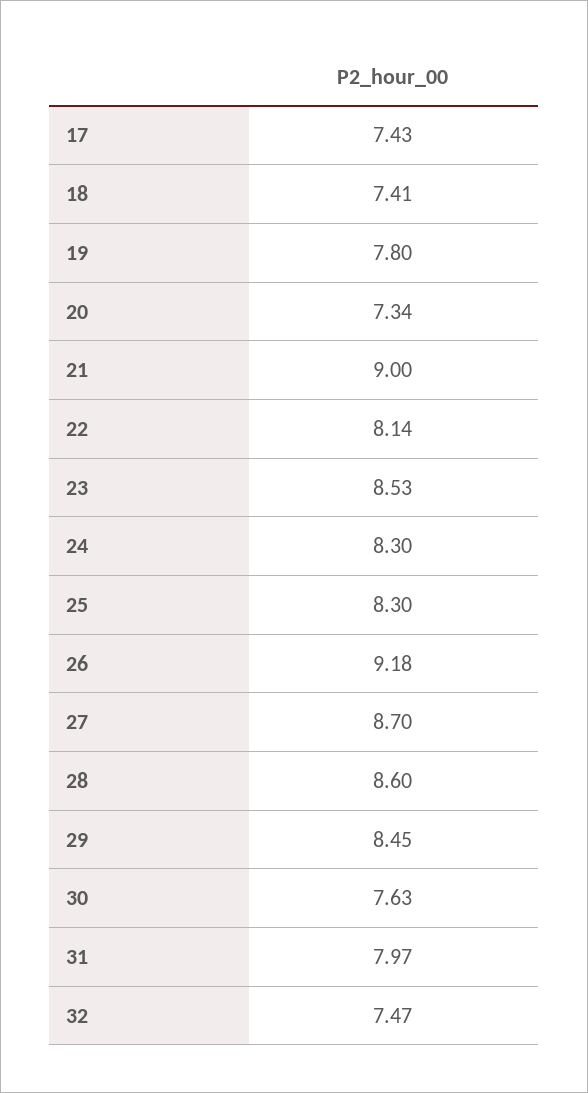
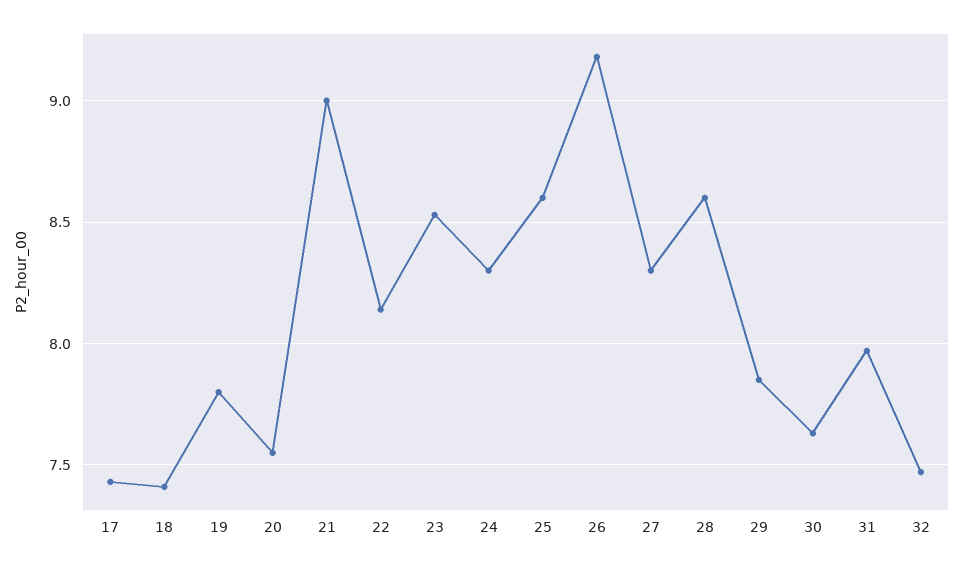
  {
    "17": 7.43,
    "18": 7.41,
    "19": 7.8,
-   "20": 7.34,
+   "20": 7.55,
    "21": 9,
    "22": 8.14,
    "23": 8.53,
    "24": 8.3,
-   "25": 8.3,
+   "25": 8.6,
    "26": 9.18,
-   "27": 8.7,
+   "27": 8.3,
    "28": 8.6,
-   "29": 8.45,
+   "29": 7.85,
    "30": 7.63,
    "31": 7.97,
    "32": 7.47
  }

